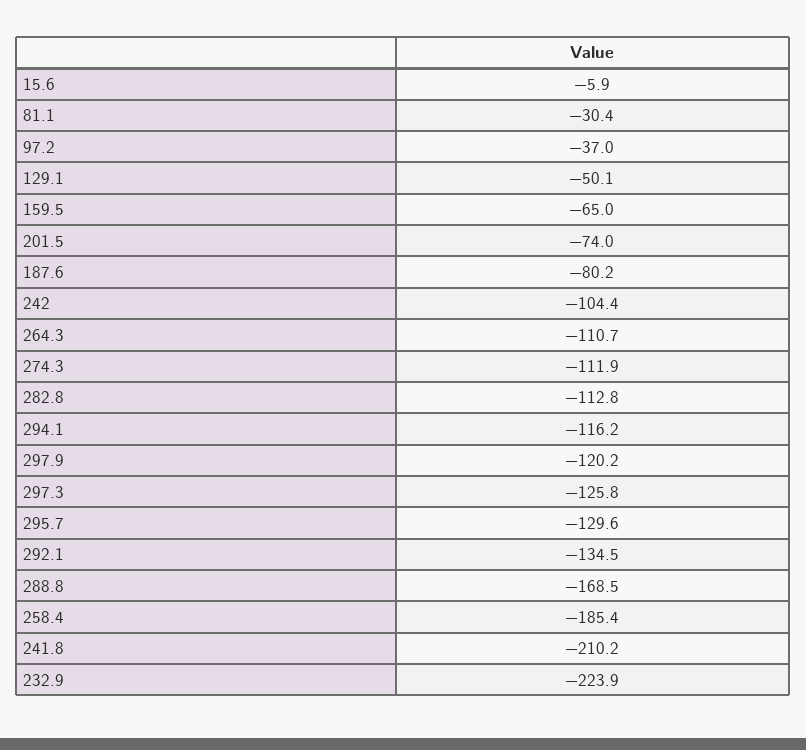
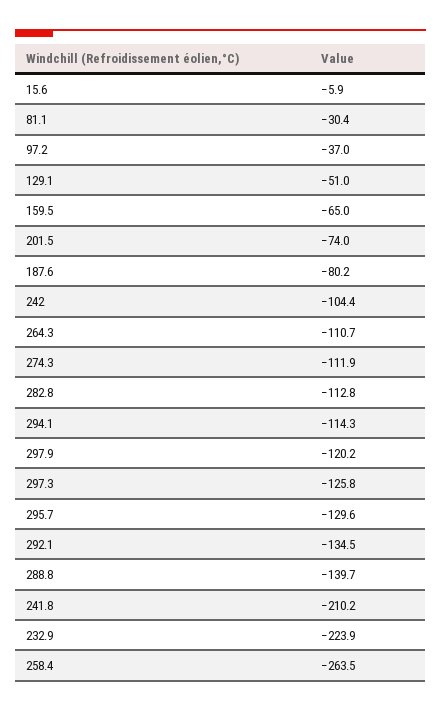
  {
    "15.6": -5.9,
    "81.1": -30.4,
    "97.2": -37,
-   "129.1": -50.1,
+   "129.1": -51,
    "159.5": -65,
    "201.5": -74,
    "187.6": -80.2,
    "242": -104.4,
    "264.3": -110.7,
    "274.3": -111.9,
    "282.8": -112.8,
-   "294.1": -116.2,
+   "294.1": -114.3,
    "297.9": -120.2,
    "297.3": -125.8,
    "295.7": -129.6,
    "292.1": -134.5,
-   "288.8": -168.5,
+   "288.8": -139.7,
-   "258.4": -185.4,
+   "258.4": -263.5,
    "241.8": -210.2,
    "232.9": -223.9
  }

